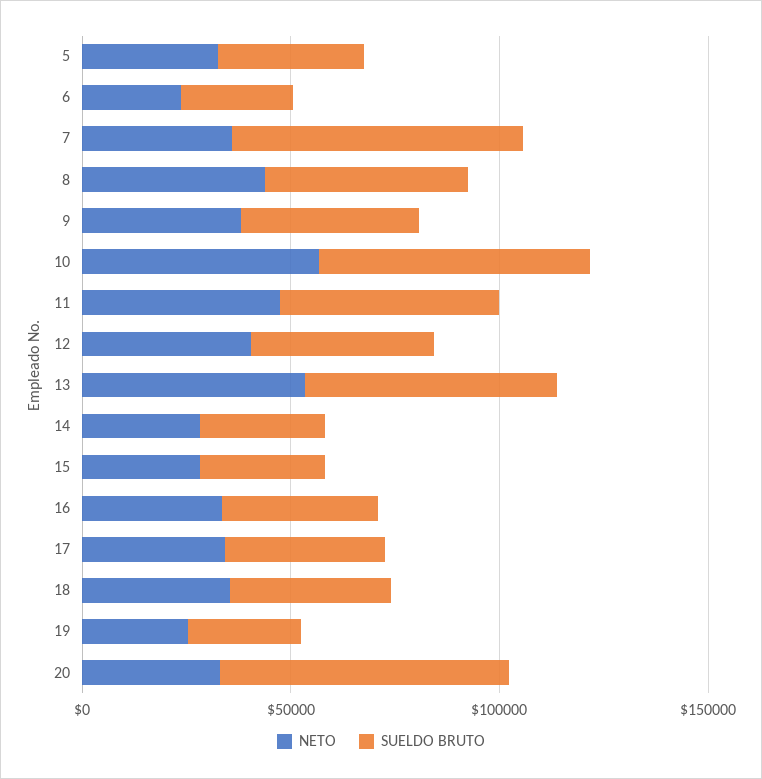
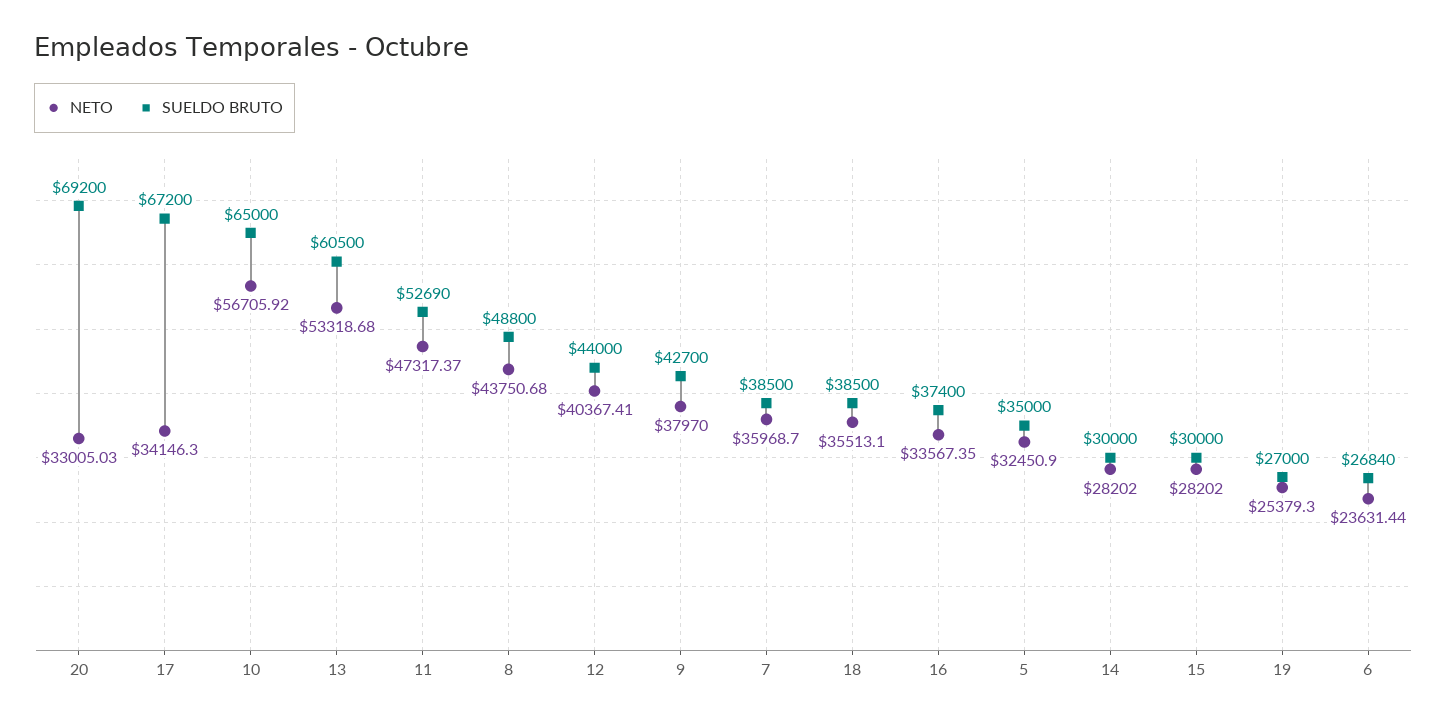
  {
    "NETO": {
      "5": 32450.9,
      "6": 23631.44,
      "7": 35968.7,
      "8": 43750.68,
      "9": 37970,
      "10": 56705.92,
      "11": 47317.37,
      "12": 40367.41,
      "13": 53318.68,
      "14": 28202,
      "15": 28202,
      "16": 33567.35,
      "17": 34146.3,
      "18": 35513.1,
      "19": 25379.3,
      "20": 33005.03
    },
    "SUELDO BRUTO": {
      "5": 35000,
      "6": 26840,
-     "7": 70000,
+     "7": 38500,
      "8": 48800,
      "9": 42700,
      "10": 65000,
      "11": 52690,
      "12": 44000,
      "13": 60500,
      "14": 30000,
      "15": 30000,
      "16": 37400,
-     "17": 40000,
+     "17": 67200,
      "18": 38500,
      "19": 27000,
      "20": 69200
    }
  }

